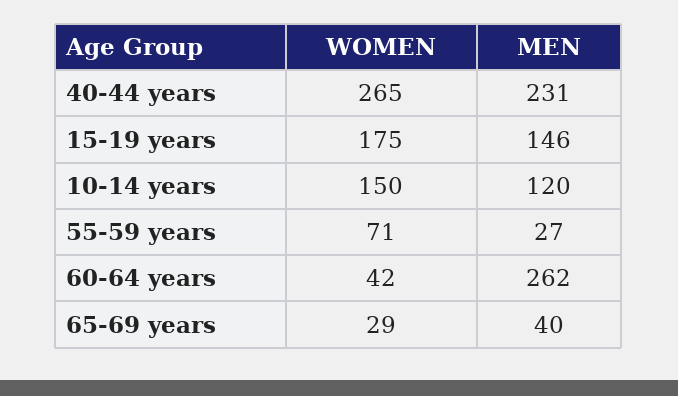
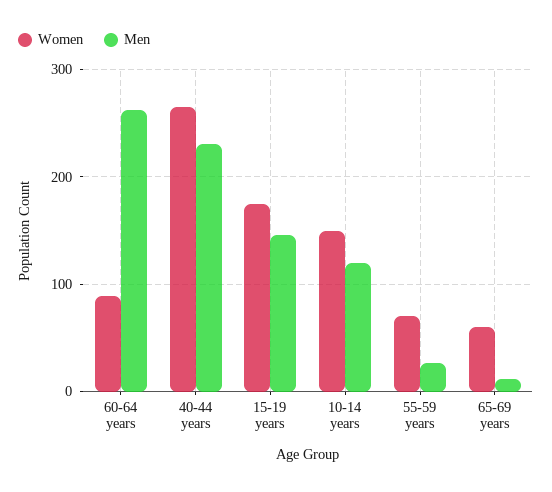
  {
    "WOMEN": {
      "40-44 years": 265,
      "15-19 years": 175,
      "10-14 years": 150,
      "55-59 years": 71,
-     "60-64 years": 42,
+     "60-64 years": 90,
-     "65-69 years": 29
+     "65-69 years": 60
    },
    "MEN": {
      "40-44 years": 231,
      "15-19 years": 146,
      "10-14 years": 120,
      "55-59 years": 27,
      "60-64 years": 262,
-     "65-69 years": 40
+     "65-69 years": 10
    }
  }

